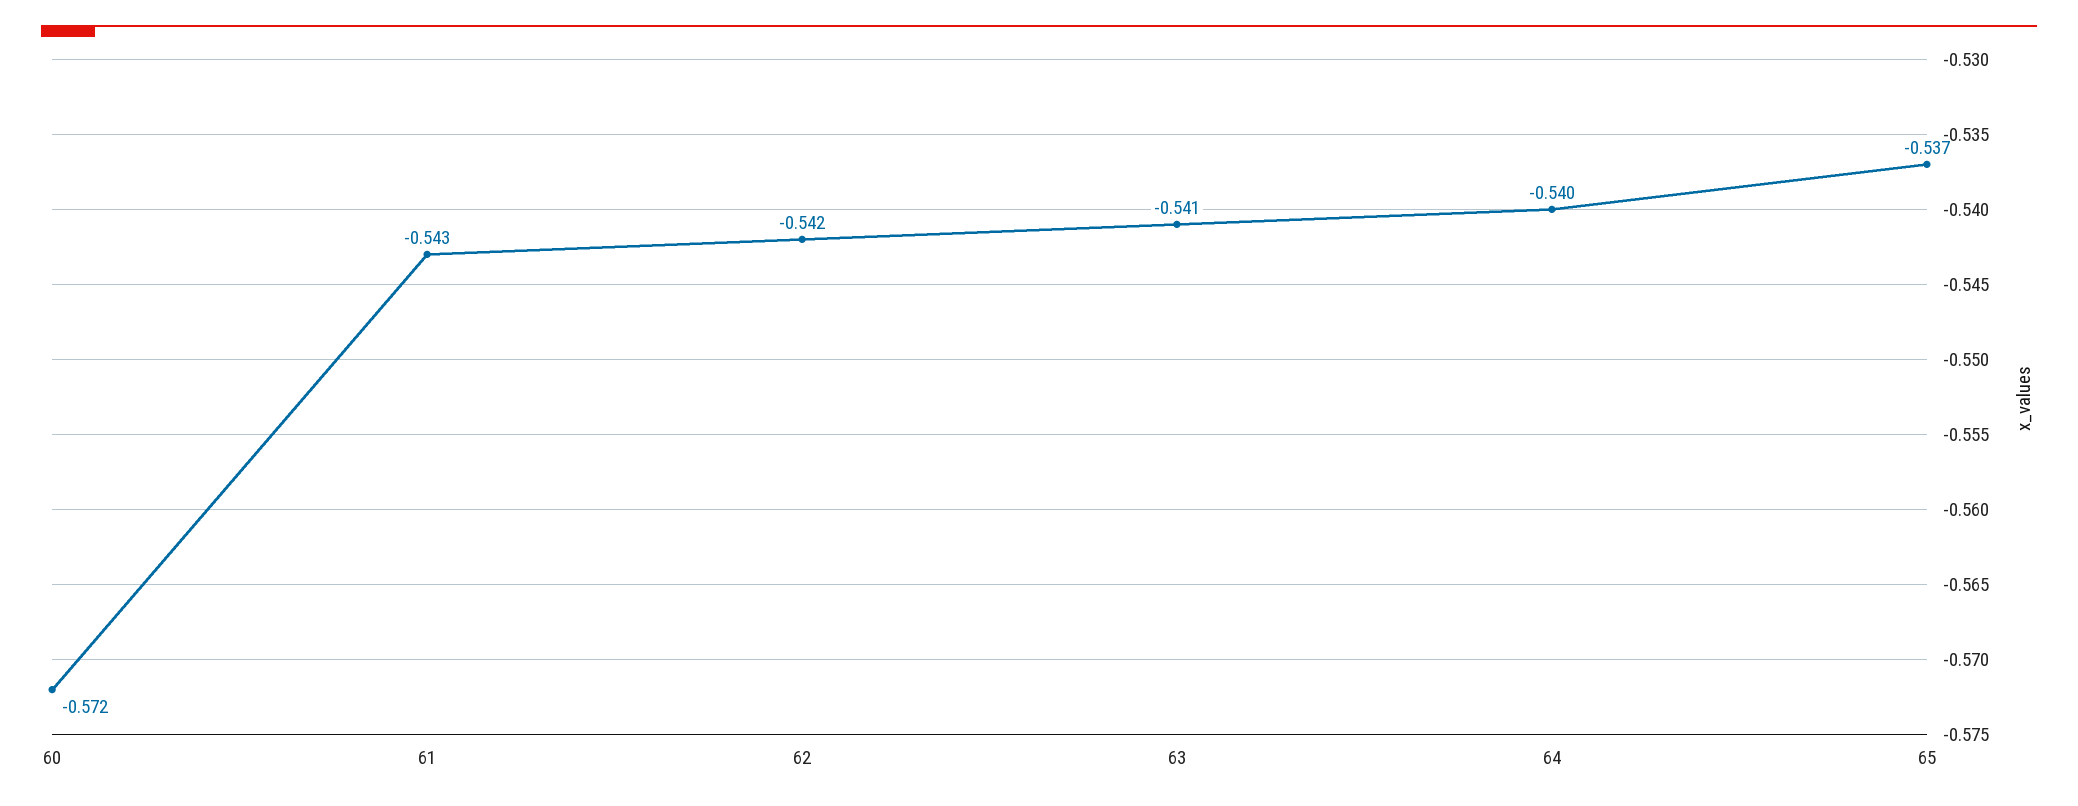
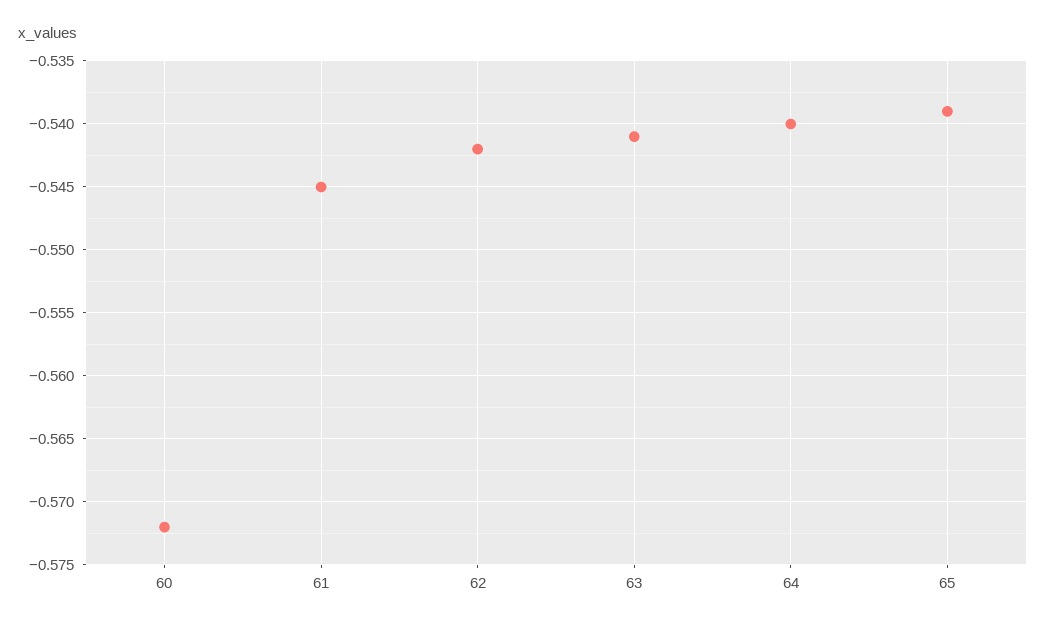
  {
    "60": -0.572,
-   "61": -0.543,
+   "61": -0.545,
    "62": -0.542,
    "63": -0.541,
    "64": -0.54,
-   "65": -0.537
+   "65": -0.539
  }

